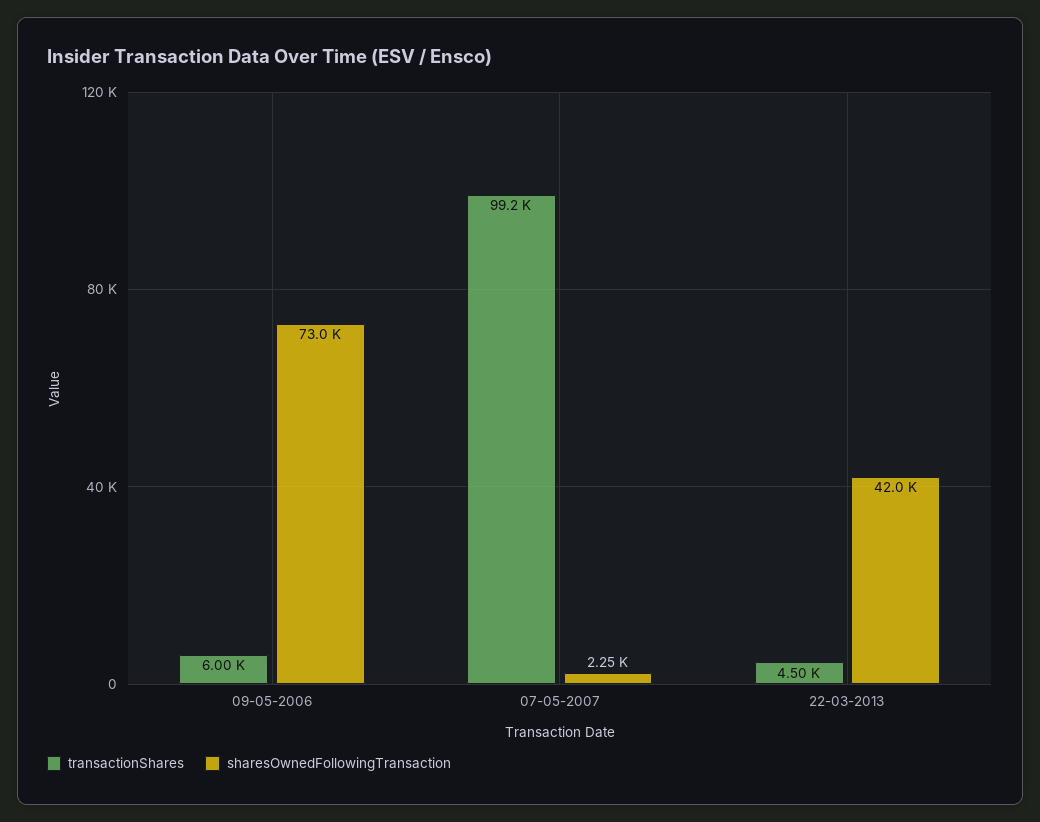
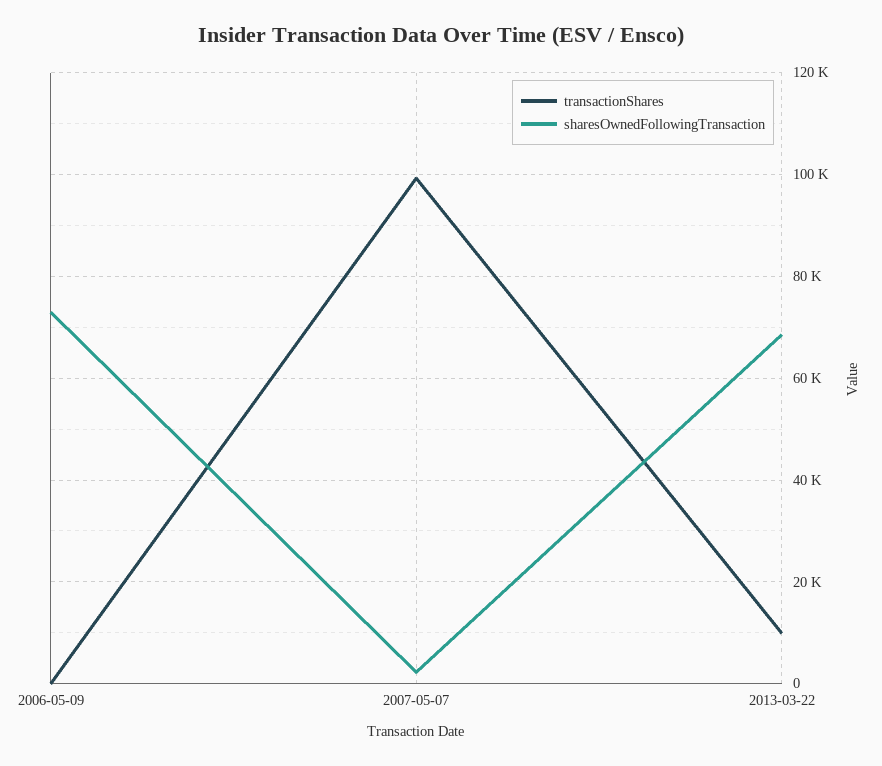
  {
    "transactionShares": {
-     "09-05-2006": 6000,
+     "09-05-2006": 0,
      "07-05-2007": 99200,
-     "22-03-2013": 4500
+     "22-03-2013": 10000
    },
    "sharesOwnedFollowingTransaction": {
      "09-05-2006": 73000,
      "07-05-2007": 2250,
-     "22-03-2013": 42000
+     "22-03-2013": 68000
    }
  }

